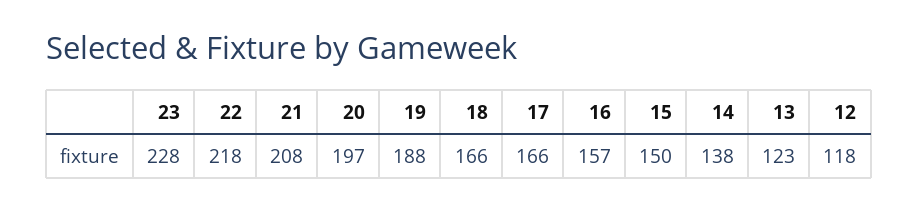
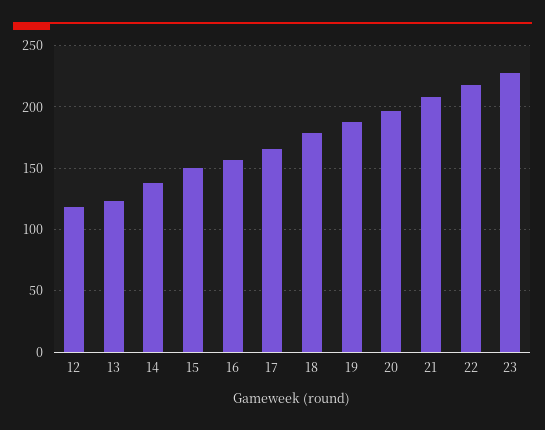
  {
    "23": 228,
    "22": 218,
    "21": 208,
    "20": 197,
    "19": 188,
-   "18": 166,
+   "18": 180,
    "17": 166,
    "16": 157,
    "15": 150,
    "14": 138,
    "13": 123,
    "12": 118
  }

